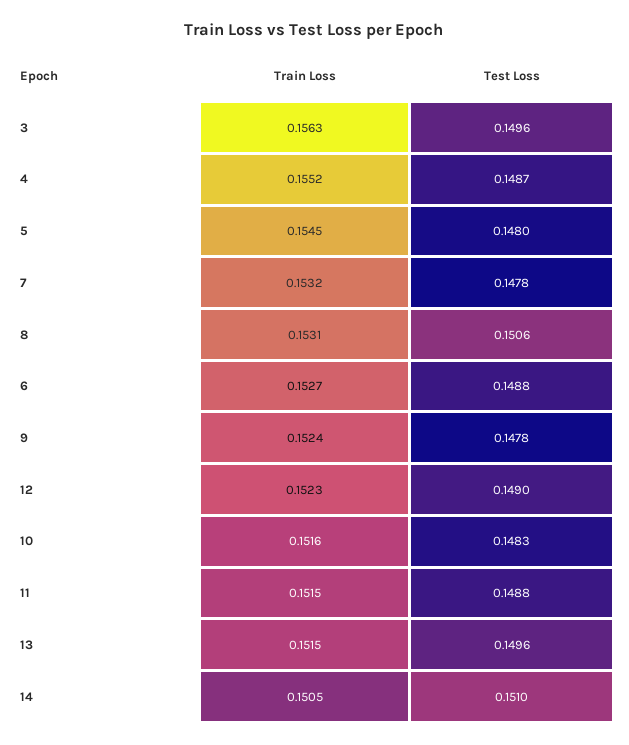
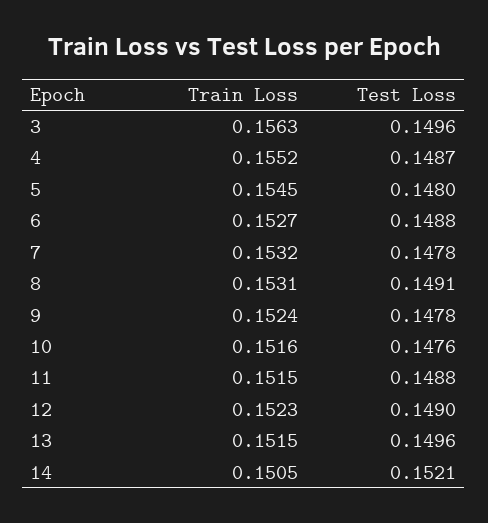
  {
    "Train Loss": {
      "3": 0.1563,
      "4": 0.1552,
      "5": 0.1545,
      "7": 0.1532,
      "8": 0.1531,
      "6": 0.1527,
      "9": 0.1524,
      "12": 0.1523,
      "10": 0.1516,
      "11": 0.1515,
      "13": 0.1515,
      "14": 0.1505
    },
    "Test Loss": {
      "3": 0.1496,
      "4": 0.1487,
      "5": 0.148,
      "7": 0.1478,
-     "8": 0.1506,
+     "8": 0.1491,
      "6": 0.1488,
      "9": 0.1478,
      "12": 0.149,
-     "10": 0.1483,
+     "10": 0.1476,
      "11": 0.1488,
      "13": 0.1496,
-     "14": 0.151
+     "14": 0.1521
    }
  }

